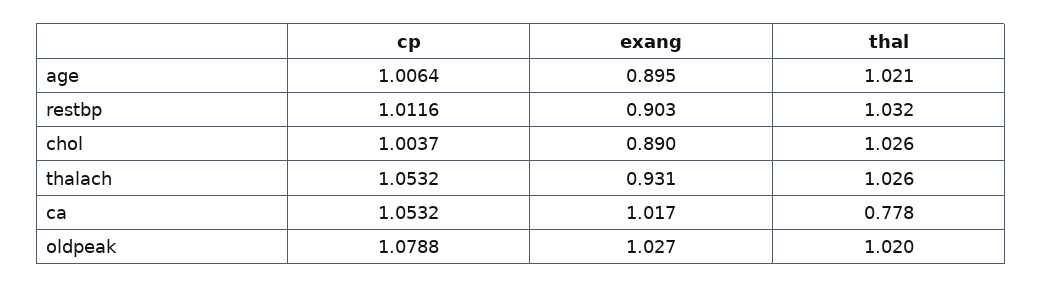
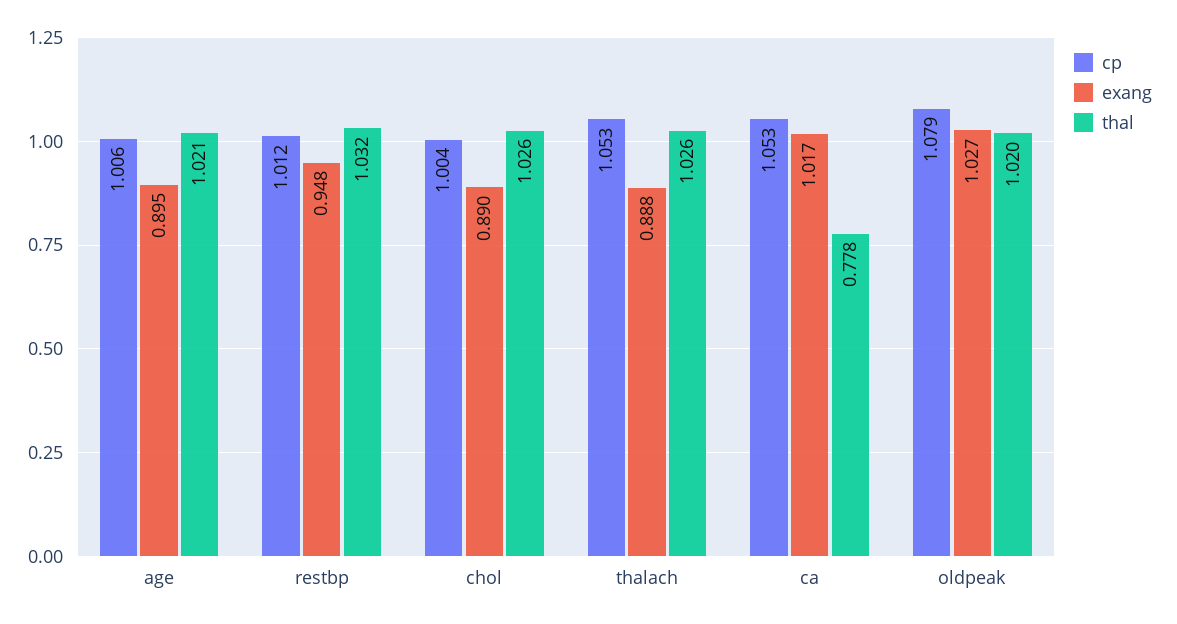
  {
    "cp": {
      "age": 1.0064,
      "restbp": 1.0116,
      "chol": 1.0037,
      "thalach": 1.0532,
      "ca": 1.0532,
      "oldpeak": 1.0788
    },
    "exang": {
      "age": 0.895,
-     "restbp": 0.903,
+     "restbp": 0.948,
      "chol": 0.89,
-     "thalach": 0.931,
+     "thalach": 0.888,
      "ca": 1.017,
      "oldpeak": 1.027
    },
    "thal": {
      "age": 1.021,
      "restbp": 1.032,
      "chol": 1.026,
      "thalach": 1.026,
      "ca": 0.778,
      "oldpeak": 1.02
    }
  }

